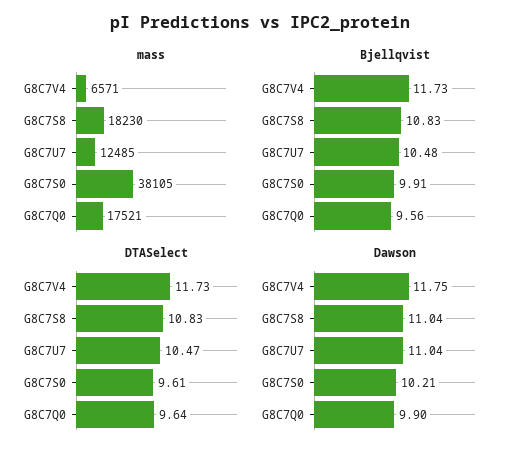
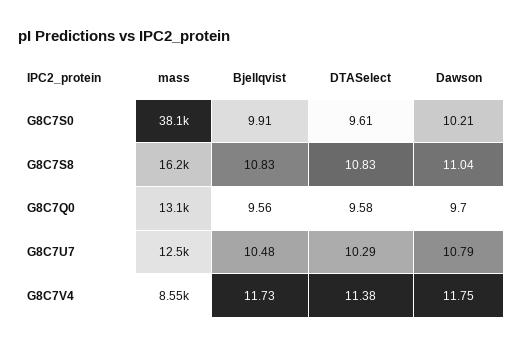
  {
    "mass": {
-     "G8C7V4": 6571,
+     "G8C7V4": 8550,
-     "G8C7S8": 18230,
+     "G8C7S8": 16200,
      "G8C7U7": 12485,
      "G8C7S0": 38105,
-     "G8C7Q0": 17521
+     "G8C7Q0": 13100
    },
    "Bjellqvist": {
      "G8C7V4": 11.73,
      "G8C7S8": 10.83,
      "G8C7U7": 10.48,
      "G8C7S0": 9.91,
      "G8C7Q0": 9.56
    },
    "DTASelect": {
-     "G8C7V4": 11.73,
+     "G8C7V4": 11.38,
      "G8C7S8": 10.83,
-     "G8C7U7": 10.47,
+     "G8C7U7": 10.29,
      "G8C7S0": 9.61,
-     "G8C7Q0": 9.64
+     "G8C7Q0": 9.58
    },
    "Dawson": {
      "G8C7V4": 11.75,
      "G8C7S8": 11.04,
-     "G8C7U7": 11.04,
+     "G8C7U7": 10.79,
      "G8C7S0": 10.21,
-     "G8C7Q0": 9.9
+     "G8C7Q0": 9.7
    }
  }

